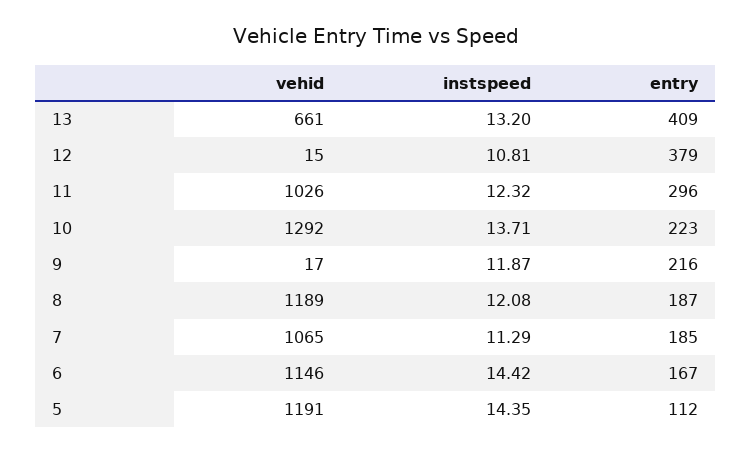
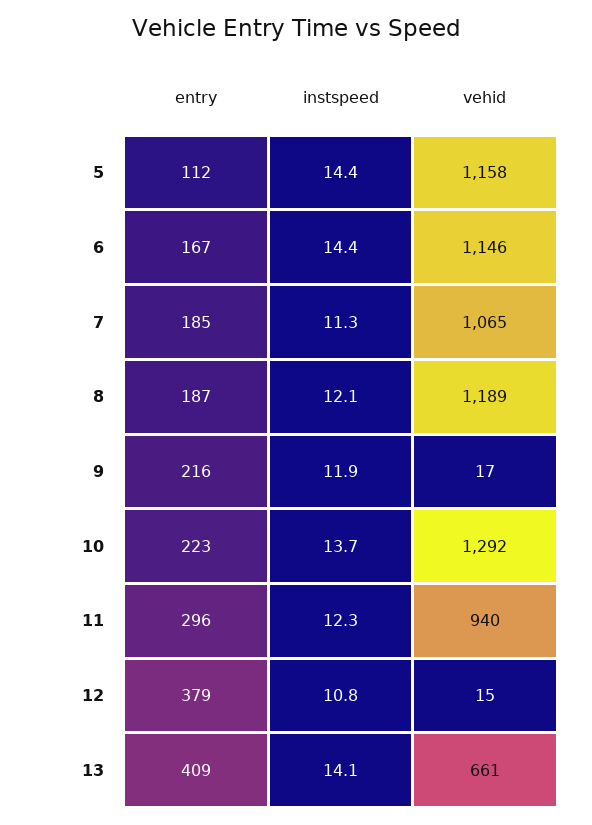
  {
    "vehid": {
      "13": 661,
      "12": 15,
-     "11": 1026,
+     "11": 940,
      "10": 1292,
      "9": 17,
      "8": 1189,
      "7": 1065,
      "6": 1146,
-     "5": 1191
+     "5": 1158
    },
    "instspeed": {
-     "13": 13.2,
+     "13": 14.1,
      "12": 10.81,
      "11": 12.32,
      "10": 13.71,
      "9": 11.87,
      "8": 12.08,
      "7": 11.29,
      "6": 14.42,
      "5": 14.35
    },
    "entry": {
      "13": 409,
      "12": 379,
      "11": 296,
      "10": 223,
      "9": 216,
      "8": 187,
      "7": 185,
      "6": 167,
      "5": 112
    }
  }

